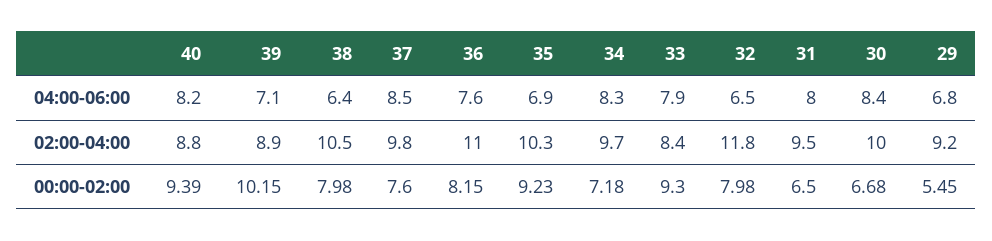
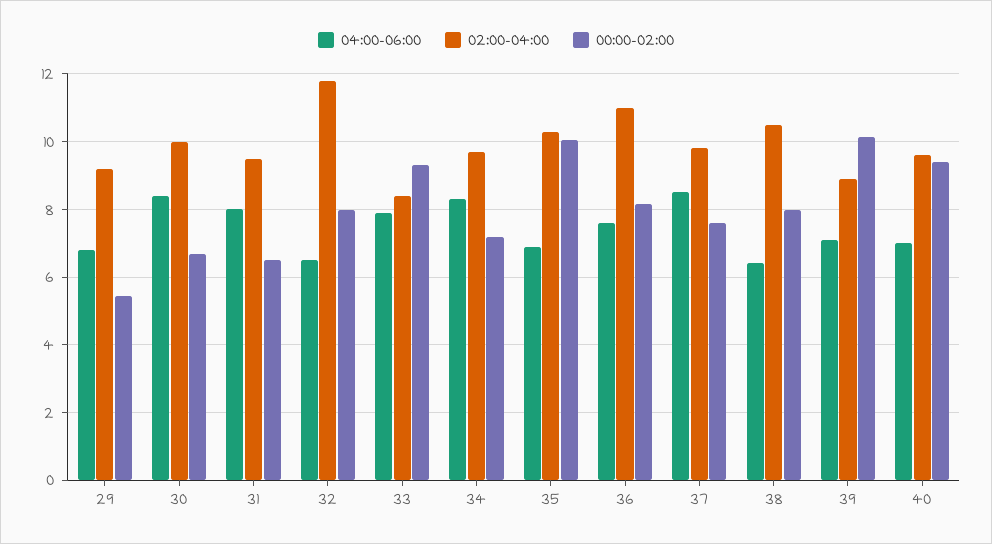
  {
    "04:00-06:00": {
-     "40": 8.2,
+     "40": 7,
      "39": 7.1,
      "38": 6.4,
      "37": 8.5,
      "36": 7.6,
      "35": 6.9,
      "34": 8.3,
      "33": 7.9,
      "32": 6.5,
      "31": 8,
      "30": 8.4,
      "29": 6.8
    },
    "02:00-04:00": {
-     "40": 8.8,
+     "40": 9.6,
      "39": 8.9,
      "38": 10.5,
      "37": 9.8,
      "36": 11,
      "35": 10.3,
      "34": 9.7,
      "33": 8.4,
      "32": 11.8,
      "31": 9.5,
      "30": 10,
      "29": 9.2
    },
    "00:00-02:00": {
      "40": 9.39,
      "39": 10.15,
      "38": 7.98,
      "37": 7.6,
      "36": 8.15,
-     "35": 9.23,
+     "35": 10,
      "34": 7.18,
      "33": 9.3,
      "32": 7.98,
      "31": 6.5,
      "30": 6.68,
      "29": 5.45
    }
  }

